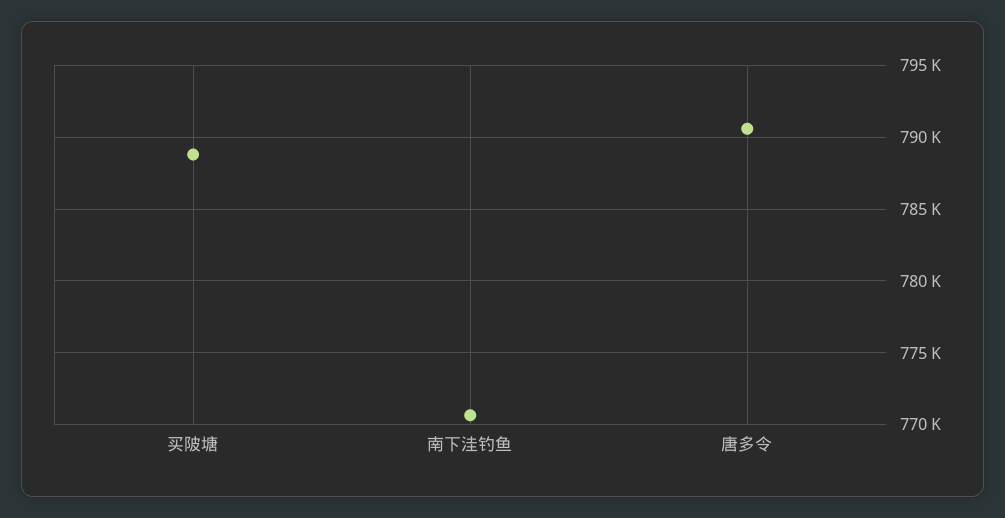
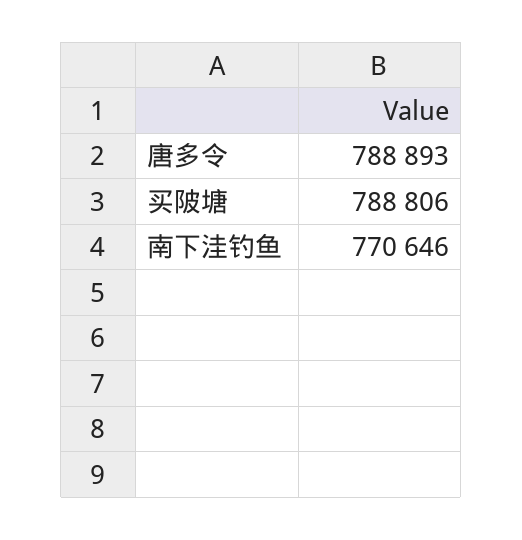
  {
    "买陂塘": 788806,
    "南下洼钓鱼": 770646,
-   "唐多令": 790500
+   "唐多令": 788893
  }

